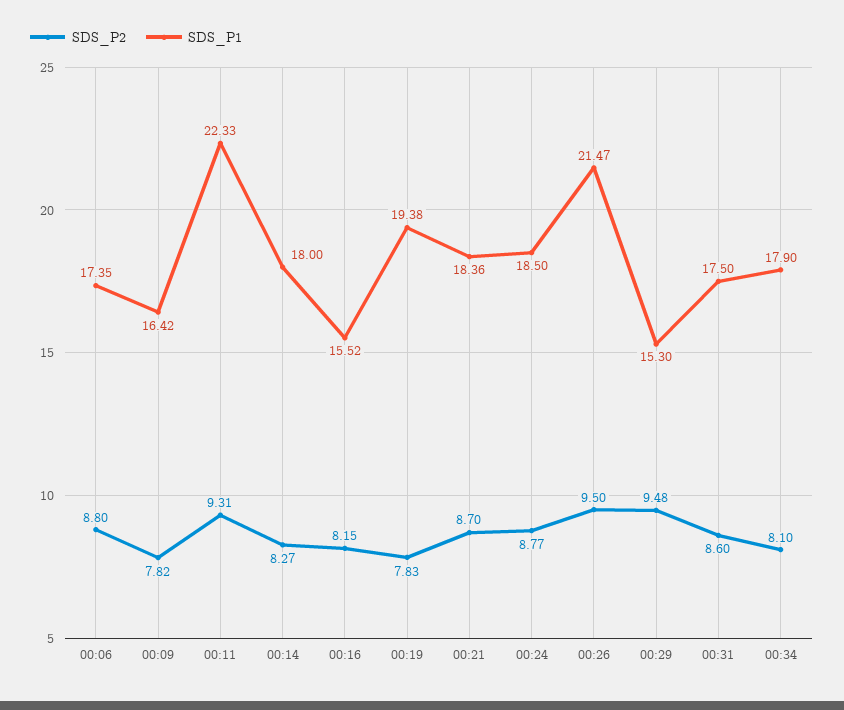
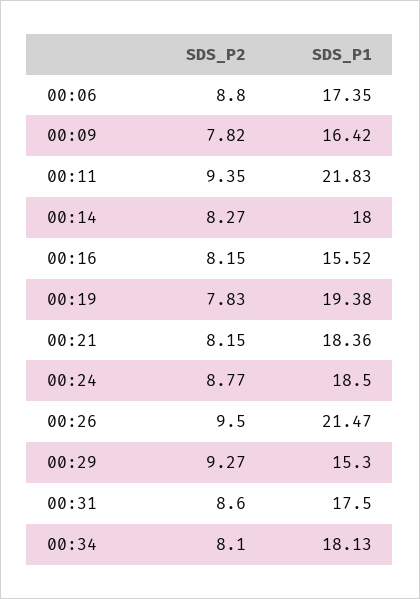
  {
    "SDS_P2": {
      "00:06": 8.8,
      "00:09": 7.82,
-     "00:11": 9.31,
+     "00:11": 9.35,
      "00:14": 8.27,
      "00:16": 8.15,
      "00:19": 7.83,
-     "00:21": 8.7,
+     "00:21": 8.15,
      "00:24": 8.77,
      "00:26": 9.5,
-     "00:29": 9.48,
+     "00:29": 9.27,
      "00:31": 8.6,
      "00:34": 8.1
    },
    "SDS_P1": {
      "00:06": 17.35,
      "00:09": 16.42,
-     "00:11": 22.33,
+     "00:11": 21.83,
      "00:14": 18,
      "00:16": 15.52,
      "00:19": 19.38,
      "00:21": 18.36,
      "00:24": 18.5,
      "00:26": 21.47,
      "00:29": 15.3,
      "00:31": 17.5,
-     "00:34": 17.9
+     "00:34": 18.13
    }
  }

